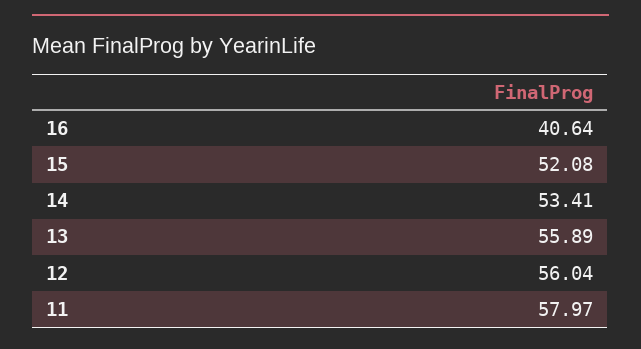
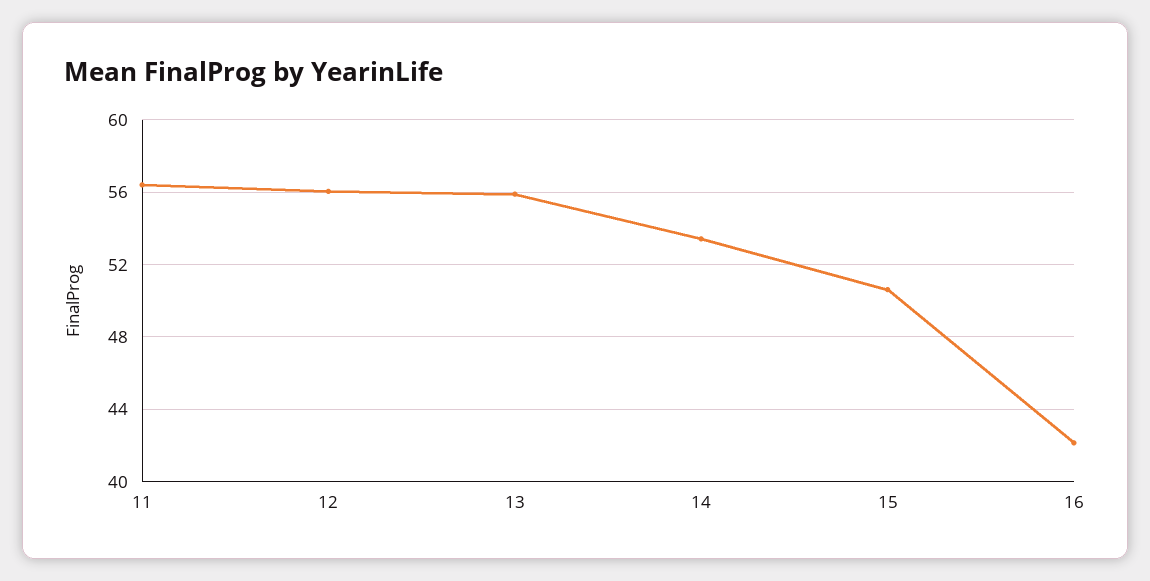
  {
-   "16": 40.64,
+   "16": 42,
-   "15": 52.08,
+   "15": 50.5,
    "14": 53.41,
    "13": 55.89,
    "12": 56.04,
-   "11": 57.97
+   "11": 56.5
  }

